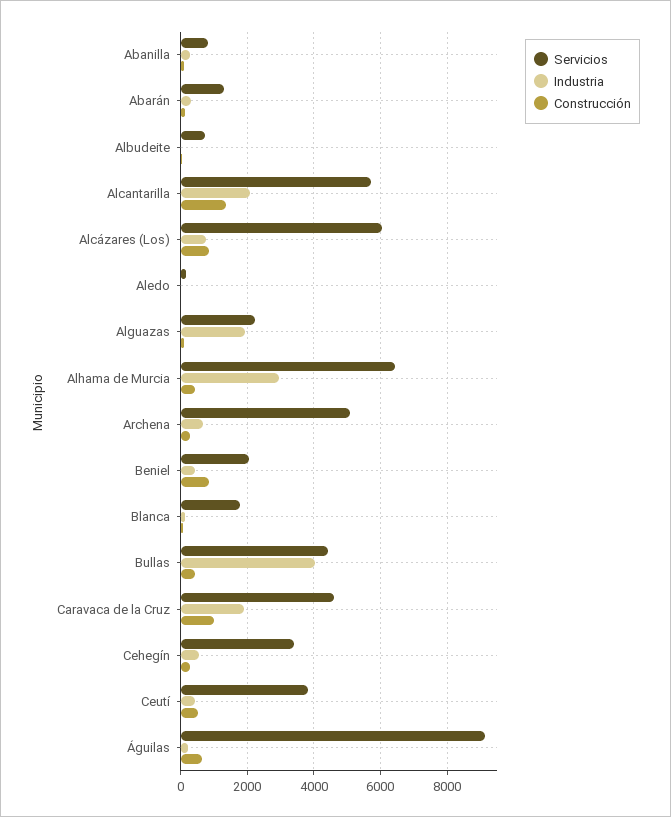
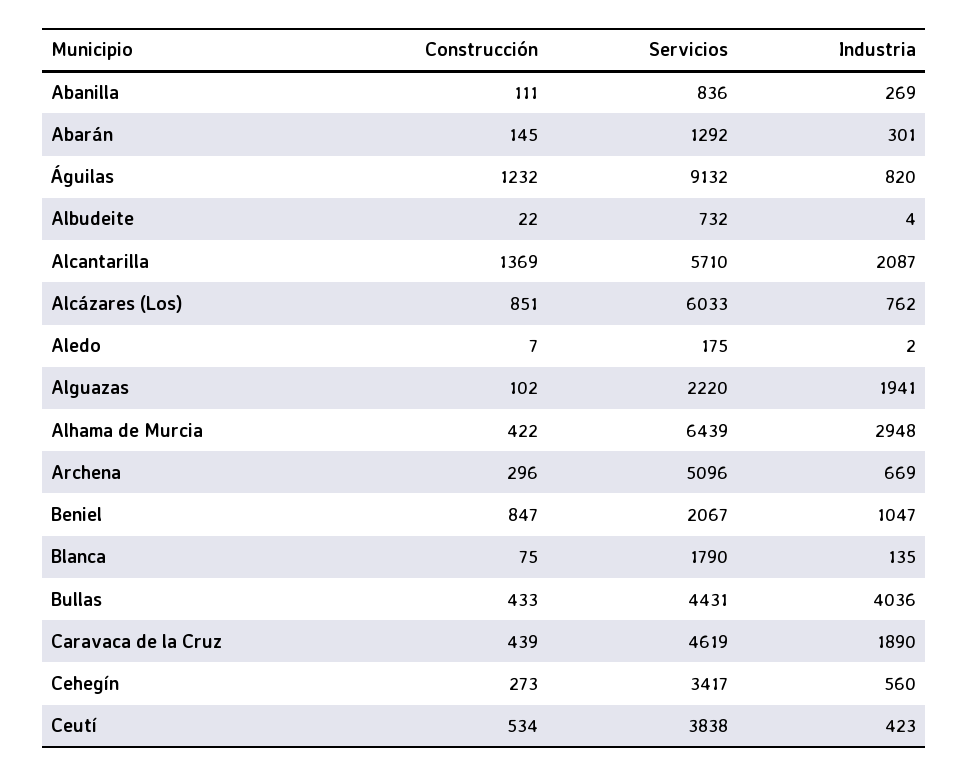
  {
    "Servicios": {
      "Abanilla": 836,
      "Abarán": 1292,
      "Albudeite": 732,
      "Alcantarilla": 5710,
      "Alcázares (Los)": 6033,
      "Aledo": 175,
      "Alguazas": 2220,
      "Alhama de Murcia": 6439,
      "Archena": 5096,
      "Beniel": 2067,
      "Blanca": 1790,
      "Bullas": 4431,
      "Caravaca de la Cruz": 4619,
      "Cehegín": 3417,
      "Ceutí": 3838,
      "Águilas": 9132
    },
    "Industria": {
      "Abanilla": 269,
      "Abarán": 301,
      "Albudeite": 4,
      "Alcantarilla": 2087,
      "Alcázares (Los)": 762,
      "Aledo": 2,
      "Alguazas": 1941,
      "Alhama de Murcia": 2948,
      "Archena": 669,
-     "Beniel": 400,
+     "Beniel": 1047,
      "Blanca": 135,
      "Bullas": 4036,
      "Caravaca de la Cruz": 1890,
      "Cehegín": 560,
      "Ceutí": 423,
-     "Águilas": 200
+     "Águilas": 820
    },
    "Construcción": {
      "Abanilla": 111,
      "Abarán": 145,
      "Albudeite": 22,
      "Alcantarilla": 1369,
      "Alcázares (Los)": 851,
      "Aledo": 7,
      "Alguazas": 102,
      "Alhama de Murcia": 422,
      "Archena": 296,
      "Beniel": 847,
      "Blanca": 75,
      "Bullas": 433,
-     "Caravaca de la Cruz": 1000,
+     "Caravaca de la Cruz": 439,
      "Cehegín": 273,
      "Ceutí": 534,
-     "Águilas": 600
+     "Águilas": 1232
    }
  }

